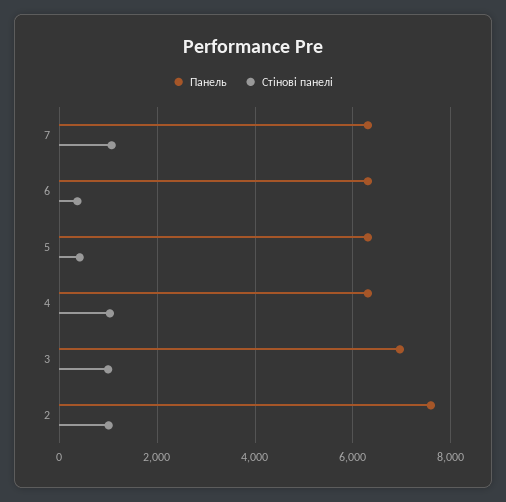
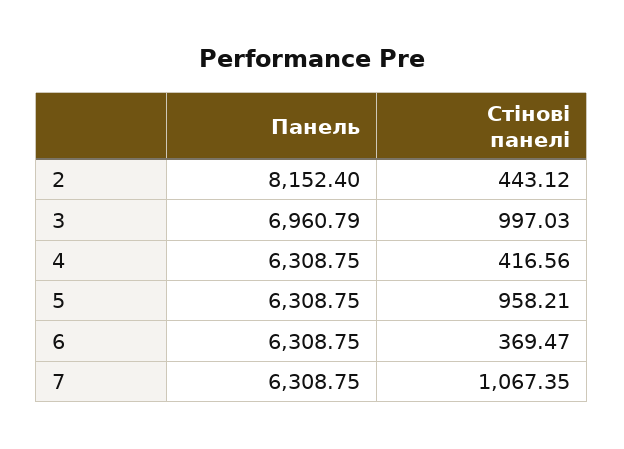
  {
    "Панель": {
      "7": 6308.75,
      "6": 6308.75,
      "5": 6308.75,
      "4": 6308.75,
      "3": 6960.79,
-     "2": 7600
+     "2": 8152.4
    },
    "Стінові панелі": {
      "7": 1067.35,
      "6": 369.47,
-     "5": 400,
+     "5": 958.21,
-     "4": 1000,
+     "4": 416.56,
      "3": 997.03,
-     "2": 1000
+     "2": 443.12
    }
  }

